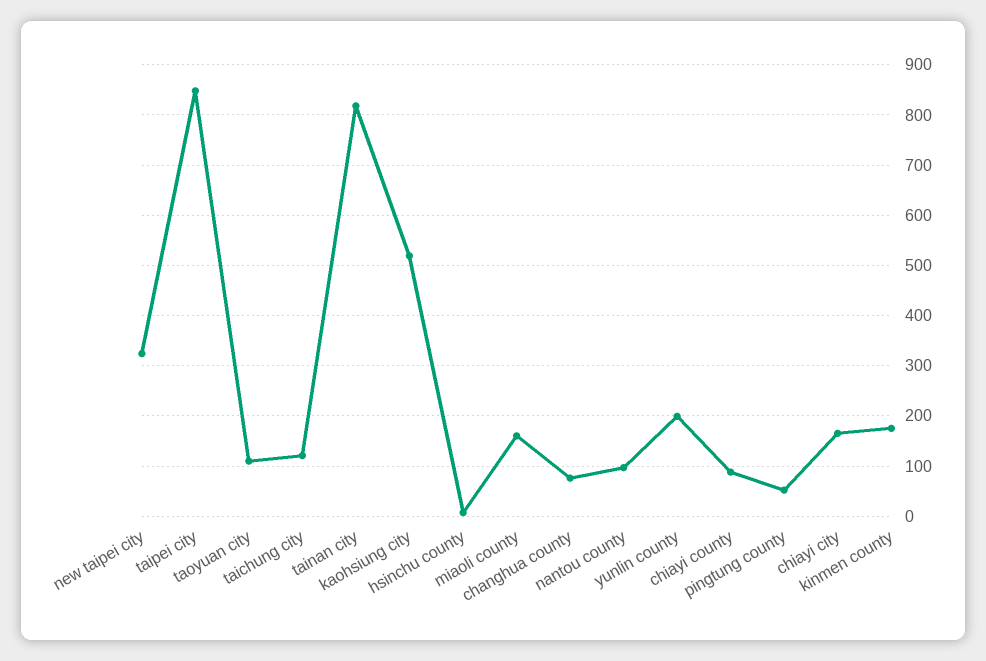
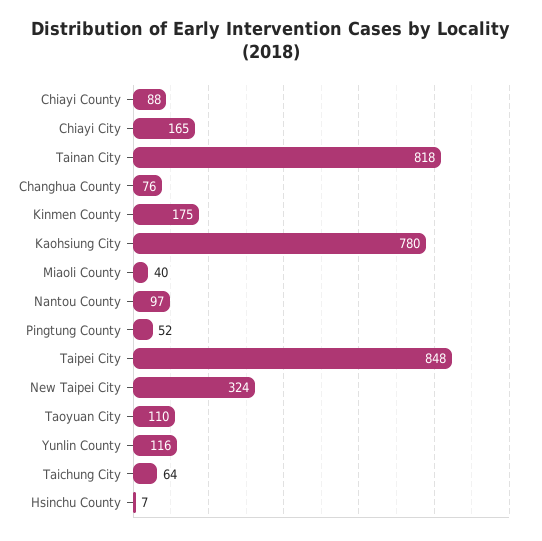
  {
    "new taipei city": 324,
    "taipei city": 848,
    "taoyuan city": 110,
-   "taichung city": 120,
+   "taichung city": 64,
    "tainan city": 818,
-   "kaohsiung city": 520,
+   "kaohsiung city": 780,
    "hsinchu county": 7,
-   "miaoli county": 160,
+   "miaoli county": 40,
    "changhua county": 76,
    "nantou county": 97,
-   "yunlin county": 200,
+   "yunlin county": 116,
    "chiayi county": 88,
    "pingtung county": 52,
    "chiayi city": 165,
    "kinmen county": 175
  }

